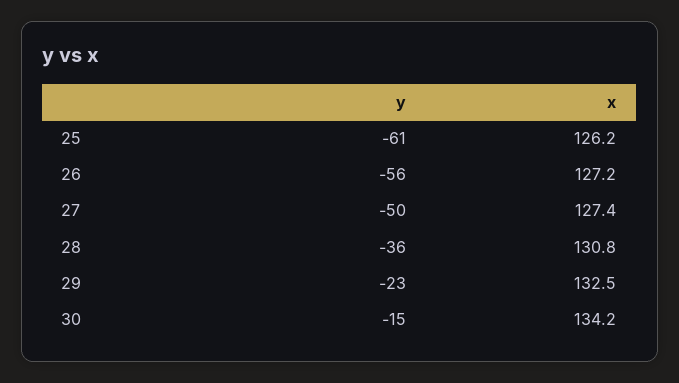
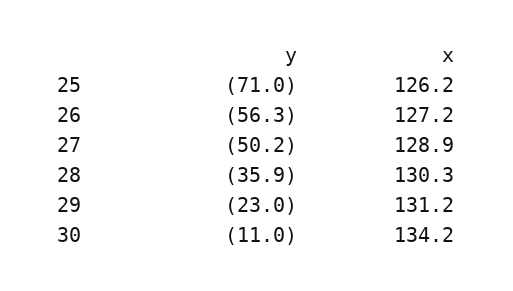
  {
    "y": {
-     "25": -61,
+     "25": -71,
      "26": -56.3,
      "27": -50.2,
      "28": -35.9,
      "29": -23,
-     "30": -15
+     "30": -11
    },
    "x": {
      "25": 126.2,
      "26": 127.2,
-     "27": 127.4,
+     "27": 128.9,
-     "28": 130.8,
+     "28": 130.3,
-     "29": 132.5,
+     "29": 131.2,
      "30": 134.2
    }
  }

